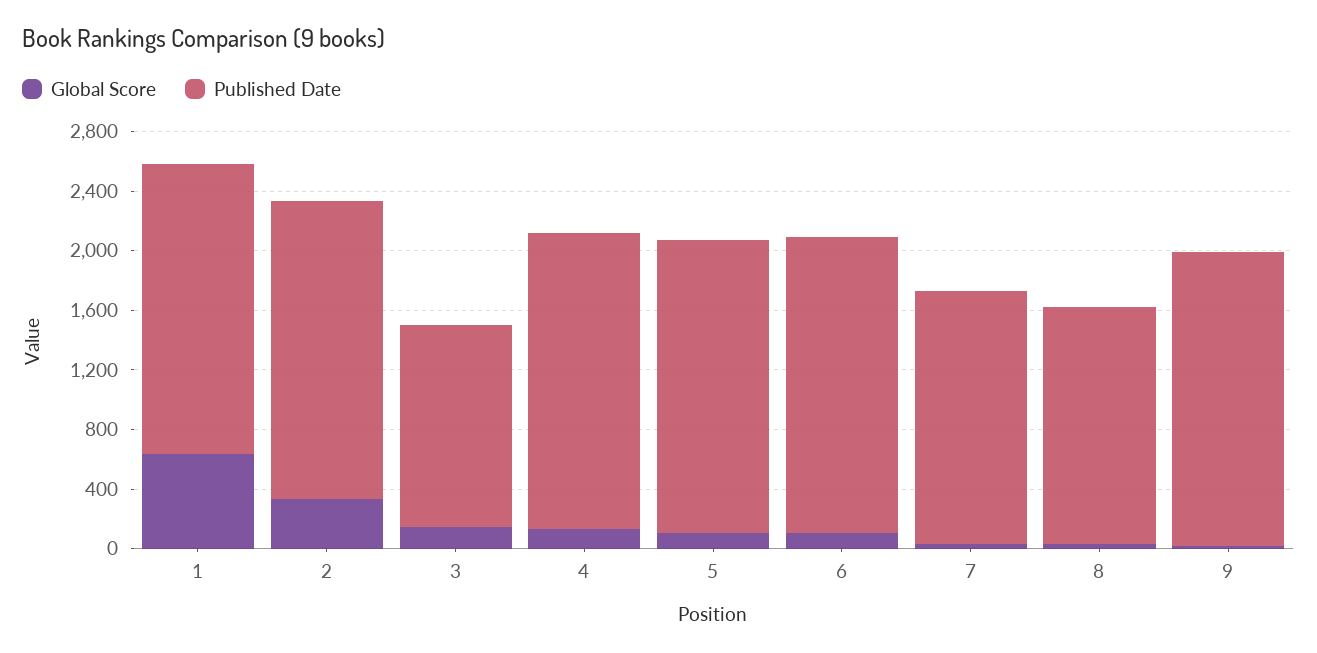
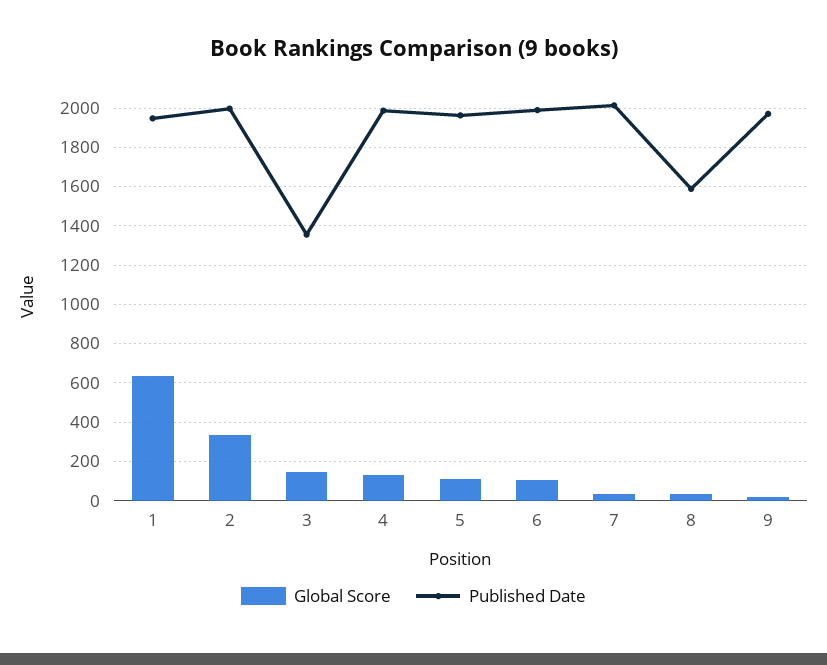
  {
    "Global Score": {
      "1": 650,
      "2": 350,
      "3": 150,
      "4": 150,
      "5": 100,
      "6": 100,
      "7": 50,
      "8": 50,
      "9": 0
    },
    "Published Date": {
      "1": 1950,
      "2": 2000,
      "3": 1350,
      "4": 2000,
      "5": 1950,
      "6": 2000,
-     "7": 1700,
+     "7": 2000,
      "8": 1600,
      "9": 1950
    }
  }

